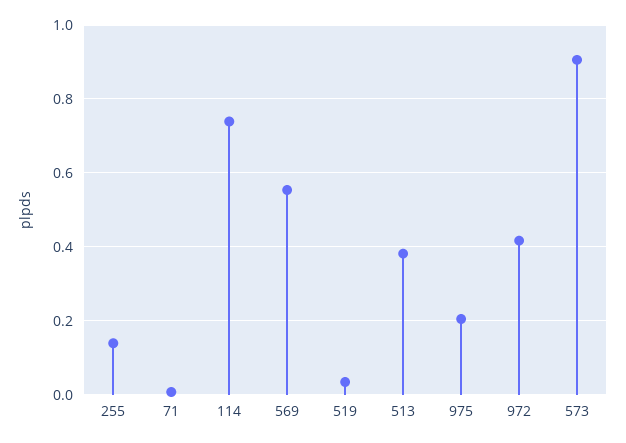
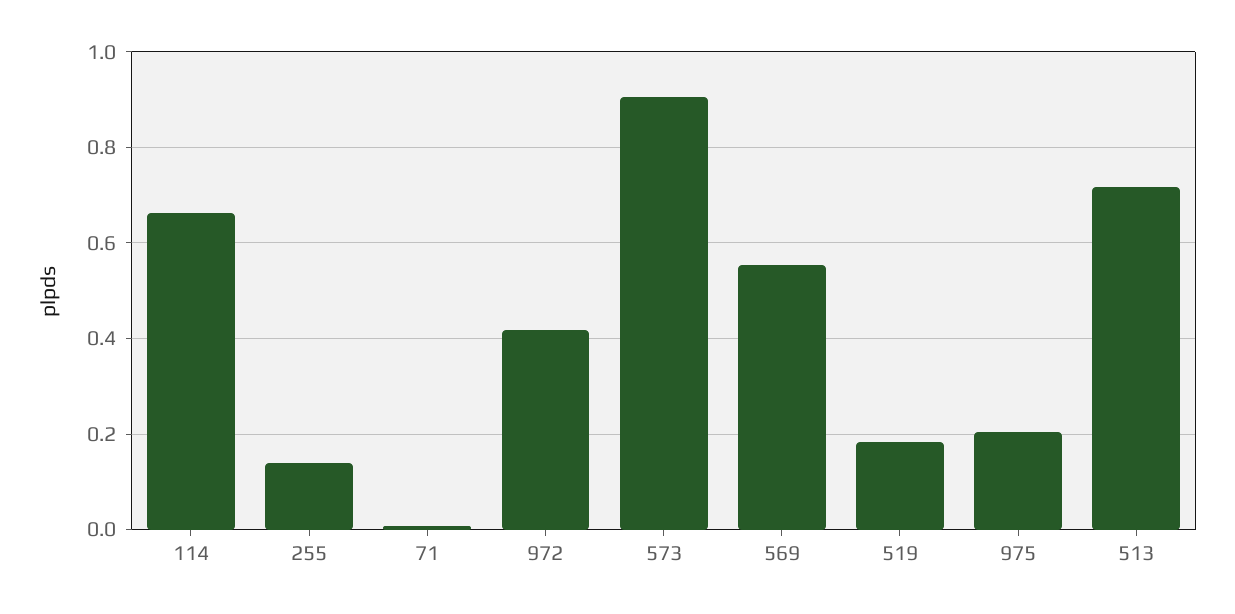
  {
    "255": 0.14,
    "71": 0,
-   "114": 0.74,
+   "114": 0.66,
    "569": 0.56,
-   "519": 0.04,
+   "519": 0.18,
-   "513": 0.38,
+   "513": 0.72,
    "975": 0.2,
    "972": 0.42,
    "573": 0.9
  }

